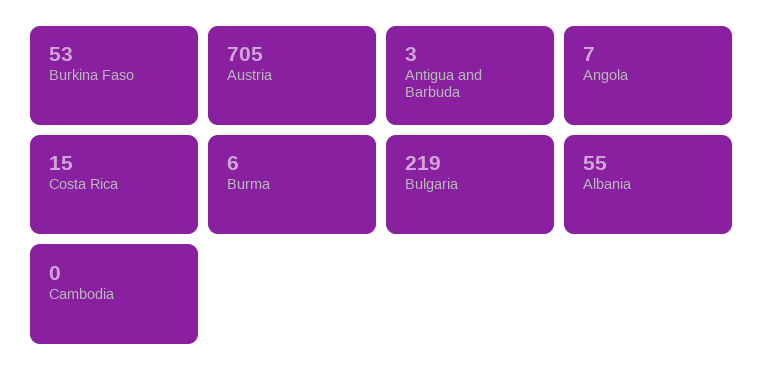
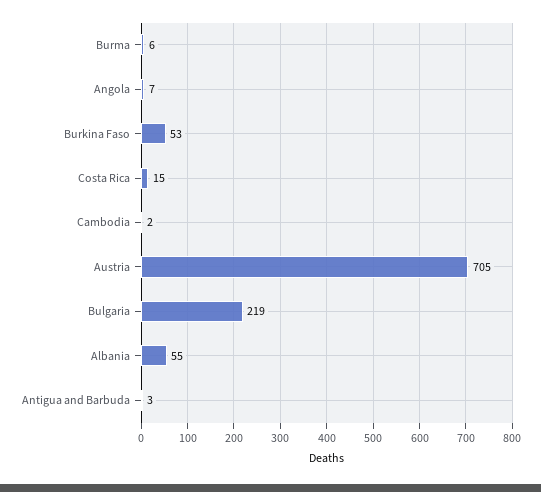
  {
    "Burkina Faso": 53,
    "Austria": 705,
    "Antigua and Barbuda": 3,
    "Angola": 7,
    "Costa Rica": 15,
    "Burma": 6,
    "Bulgaria": 219,
    "Albania": 55,
-   "Cambodia": 0
+   "Cambodia": 2
  }

